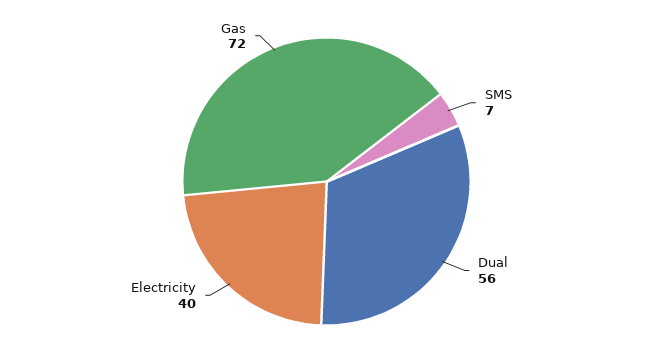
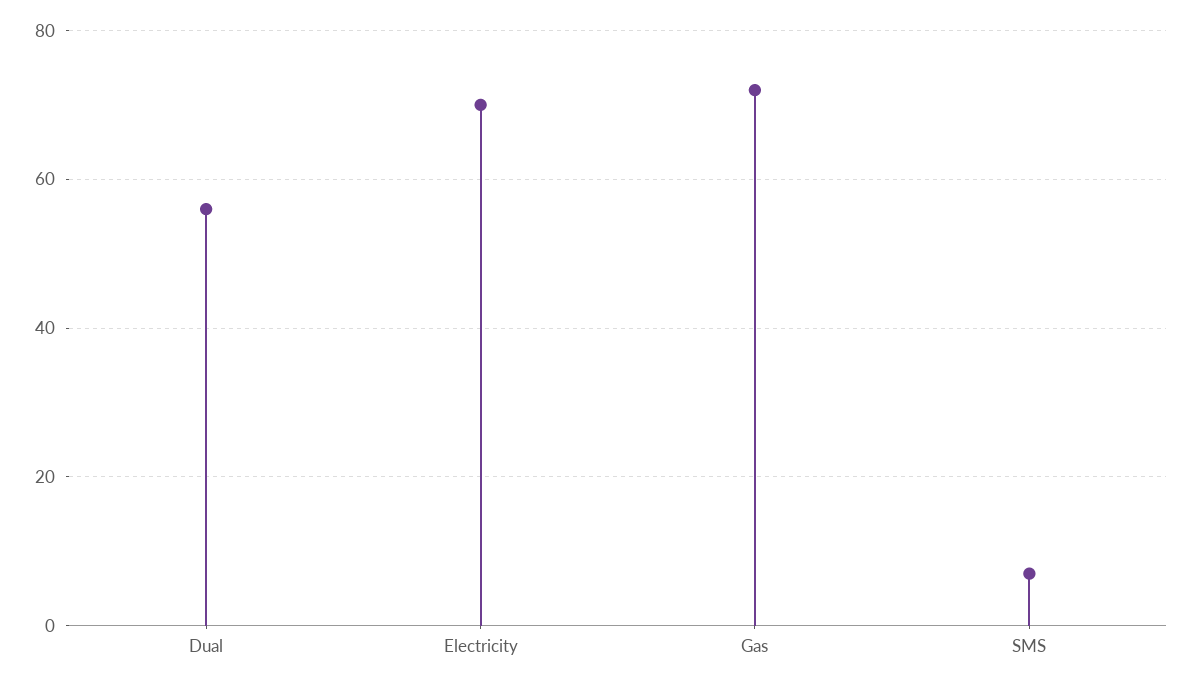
  {
    "SMS": 7,
    "Dual": 56,
-   "Electricity": 40,
+   "Electricity": 70,
    "Gas": 72
  }

